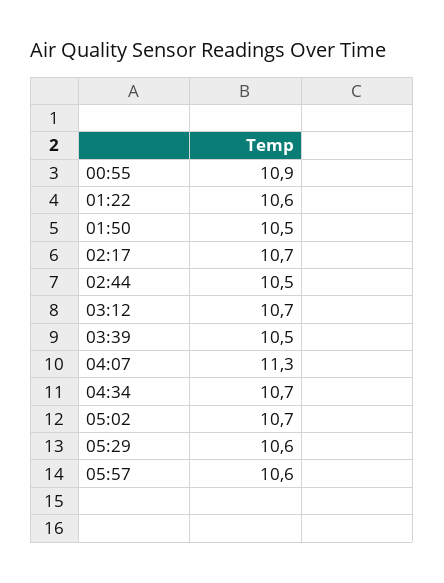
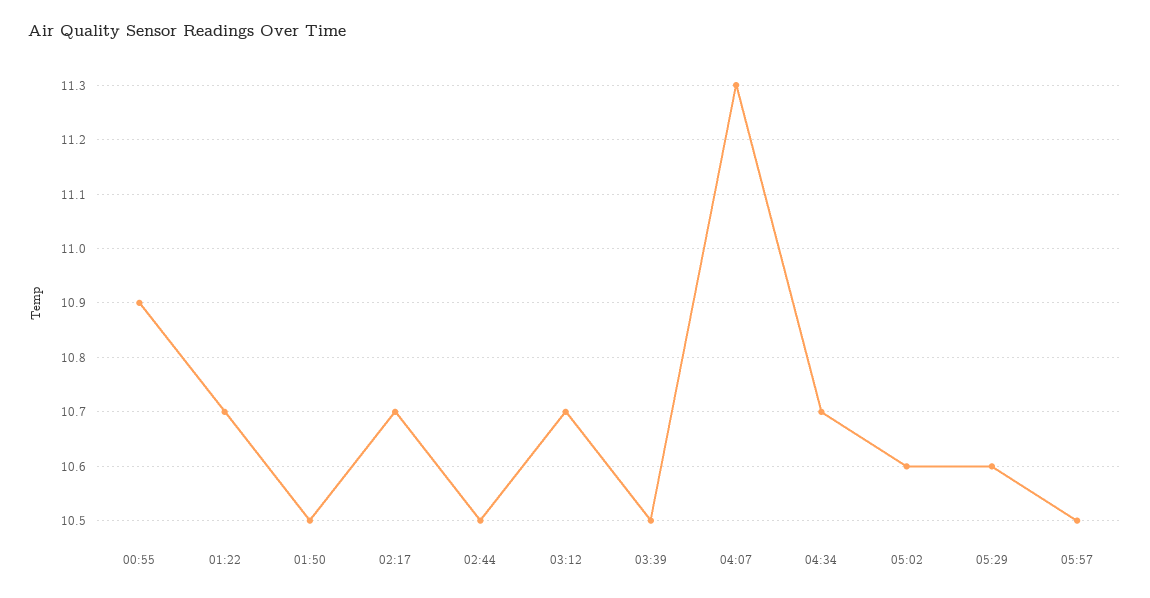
  {
    "00:55": 10.9,
-   "01:22": 10.6,
+   "01:22": 10.7,
    "01:50": 10.5,
    "02:17": 10.7,
    "02:44": 10.5,
    "03:12": 10.7,
    "03:39": 10.5,
    "04:07": 11.3,
    "04:34": 10.7,
-   "05:02": 10.7,
+   "05:02": 10.6,
    "05:29": 10.6,
-   "05:57": 10.6
+   "05:57": 10.5
  }

